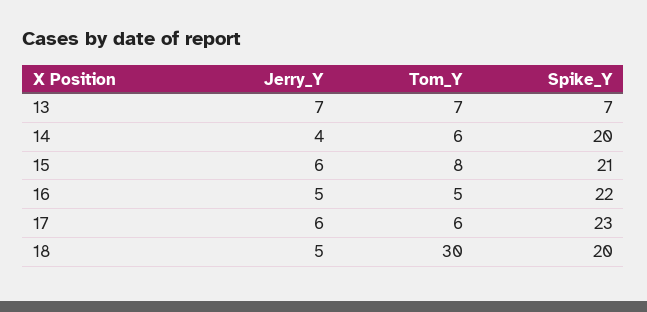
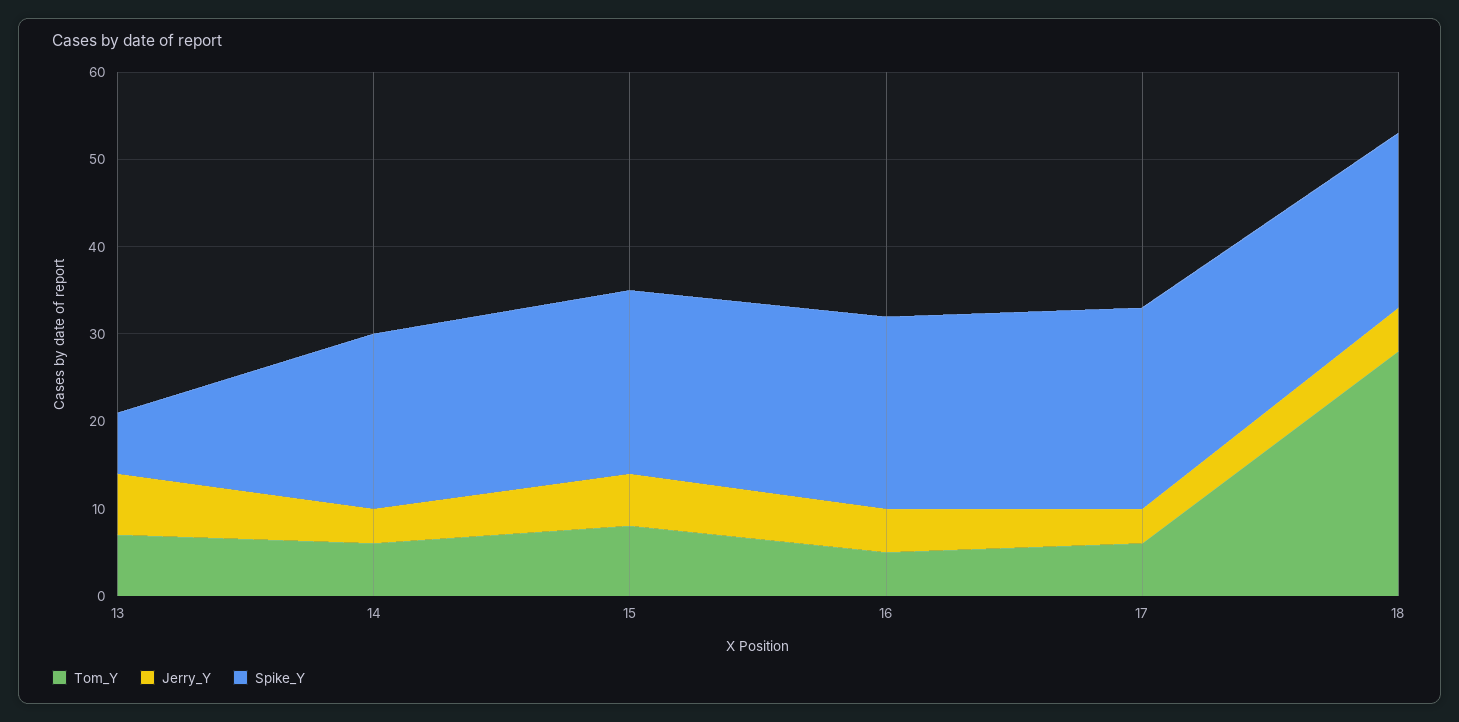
  {
    "Jerry_Y": {
      "13": 7,
      "14": 4,
      "15": 6,
      "16": 5,
-     "17": 6,
+     "17": 4,
      "18": 5
    },
    "Tom_Y": {
      "13": 7,
      "14": 6,
      "15": 8,
      "16": 5,
      "17": 6,
-     "18": 30
+     "18": 28
    },
    "Spike_Y": {
      "13": 7,
      "14": 20,
      "15": 21,
      "16": 22,
      "17": 23,
      "18": 20
    }
  }

